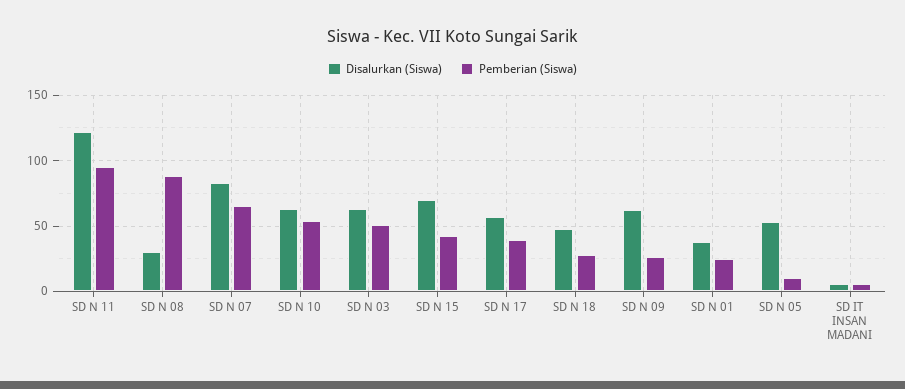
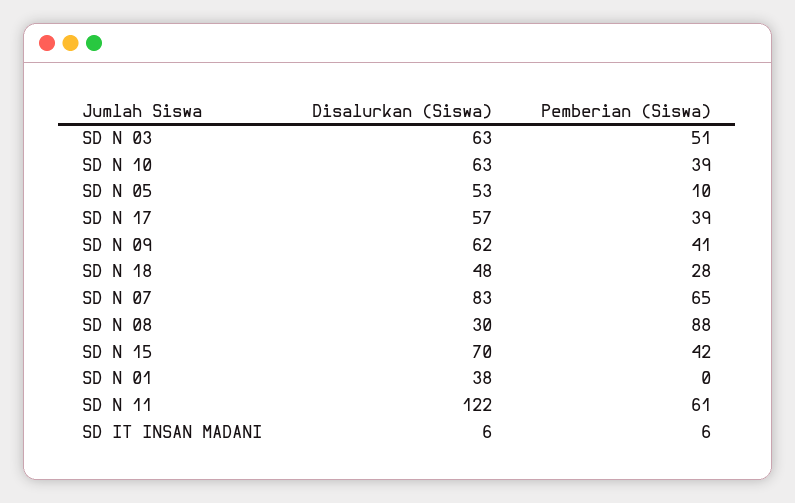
  {
    "Disalurkan (Siswa)": {
      "SD N 11": 122,
      "SD N 08": 30,
      "SD N 07": 83,
      "SD N 10": 63,
      "SD N 03": 63,
      "SD N 15": 70,
      "SD N 17": 57,
      "SD N 18": 48,
      "SD N 09": 62,
      "SD N 01": 38,
      "SD N 05": 53,
      "SD IT INSAN MADANI": 6
    },
    "Pemberian (Siswa)": {
-     "SD N 11": 95,
+     "SD N 11": 61,
      "SD N 08": 88,
      "SD N 07": 65,
-     "SD N 10": 55,
+     "SD N 10": 39,
      "SD N 03": 51,
      "SD N 15": 42,
      "SD N 17": 39,
      "SD N 18": 28,
-     "SD N 09": 25,
+     "SD N 09": 41,
-     "SD N 01": 25,
+     "SD N 01": 0,
      "SD N 05": 10,
      "SD IT INSAN MADANI": 6
    }
  }

